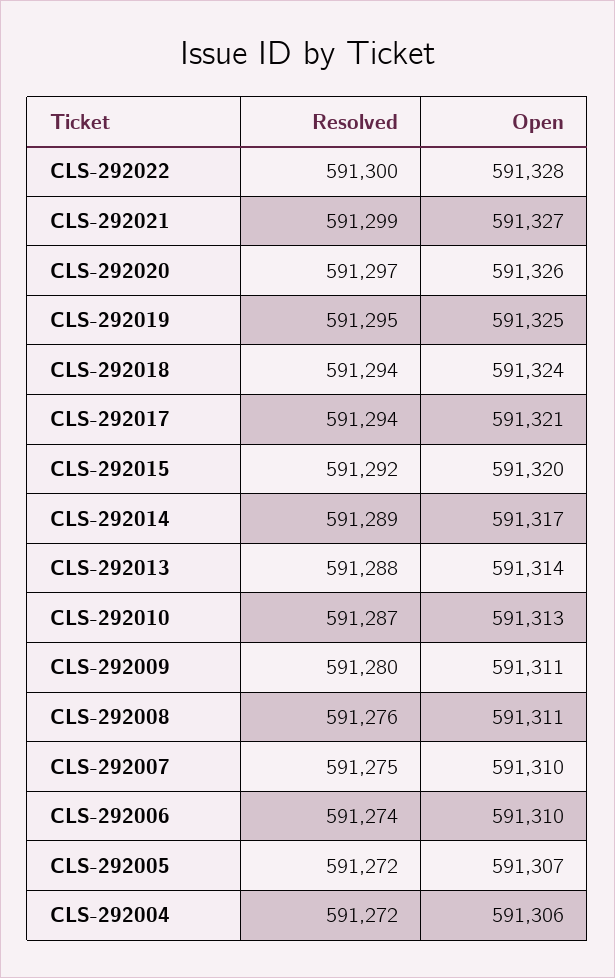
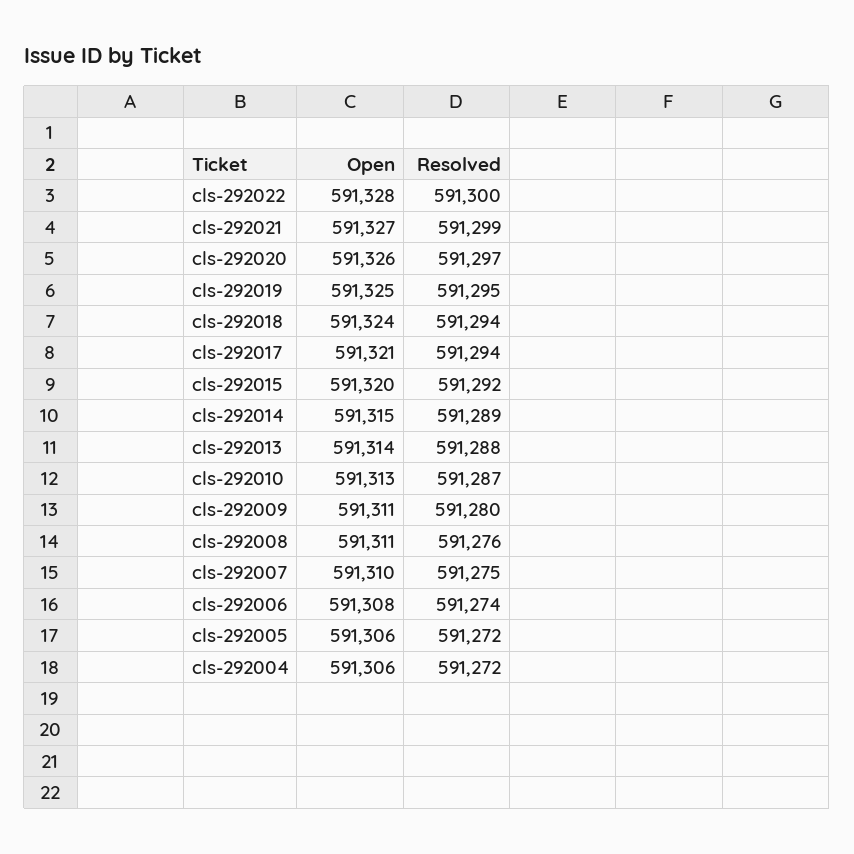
  {
    "Resolved": {
      "CLS-292022": 591300,
      "CLS-292021": 591299,
      "CLS-292020": 591297,
      "CLS-292019": 591295,
      "CLS-292018": 591294,
      "CLS-292017": 591294,
      "CLS-292015": 591292,
      "CLS-292014": 591289,
      "CLS-292013": 591288,
      "CLS-292010": 591287,
      "CLS-292009": 591280,
      "CLS-292008": 591276,
      "CLS-292007": 591275,
      "CLS-292006": 591274,
      "CLS-292005": 591272,
      "CLS-292004": 591272
    },
    "Open": {
      "CLS-292022": 591328,
      "CLS-292021": 591327,
      "CLS-292020": 591326,
      "CLS-292019": 591325,
      "CLS-292018": 591324,
      "CLS-292017": 591321,
      "CLS-292015": 591320,
-     "CLS-292014": 591317,
+     "CLS-292014": 591315,
      "CLS-292013": 591314,
      "CLS-292010": 591313,
      "CLS-292009": 591311,
      "CLS-292008": 591311,
      "CLS-292007": 591310,
-     "CLS-292006": 591310,
+     "CLS-292006": 591308,
-     "CLS-292005": 591307,
+     "CLS-292005": 591306,
      "CLS-292004": 591306
    }
  }

